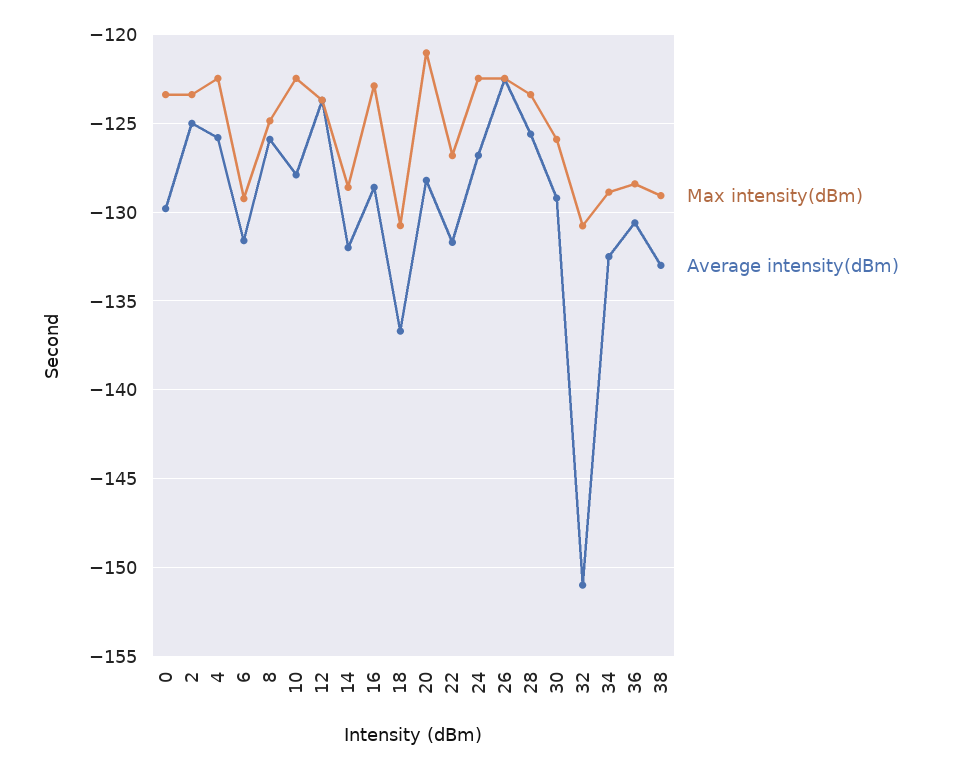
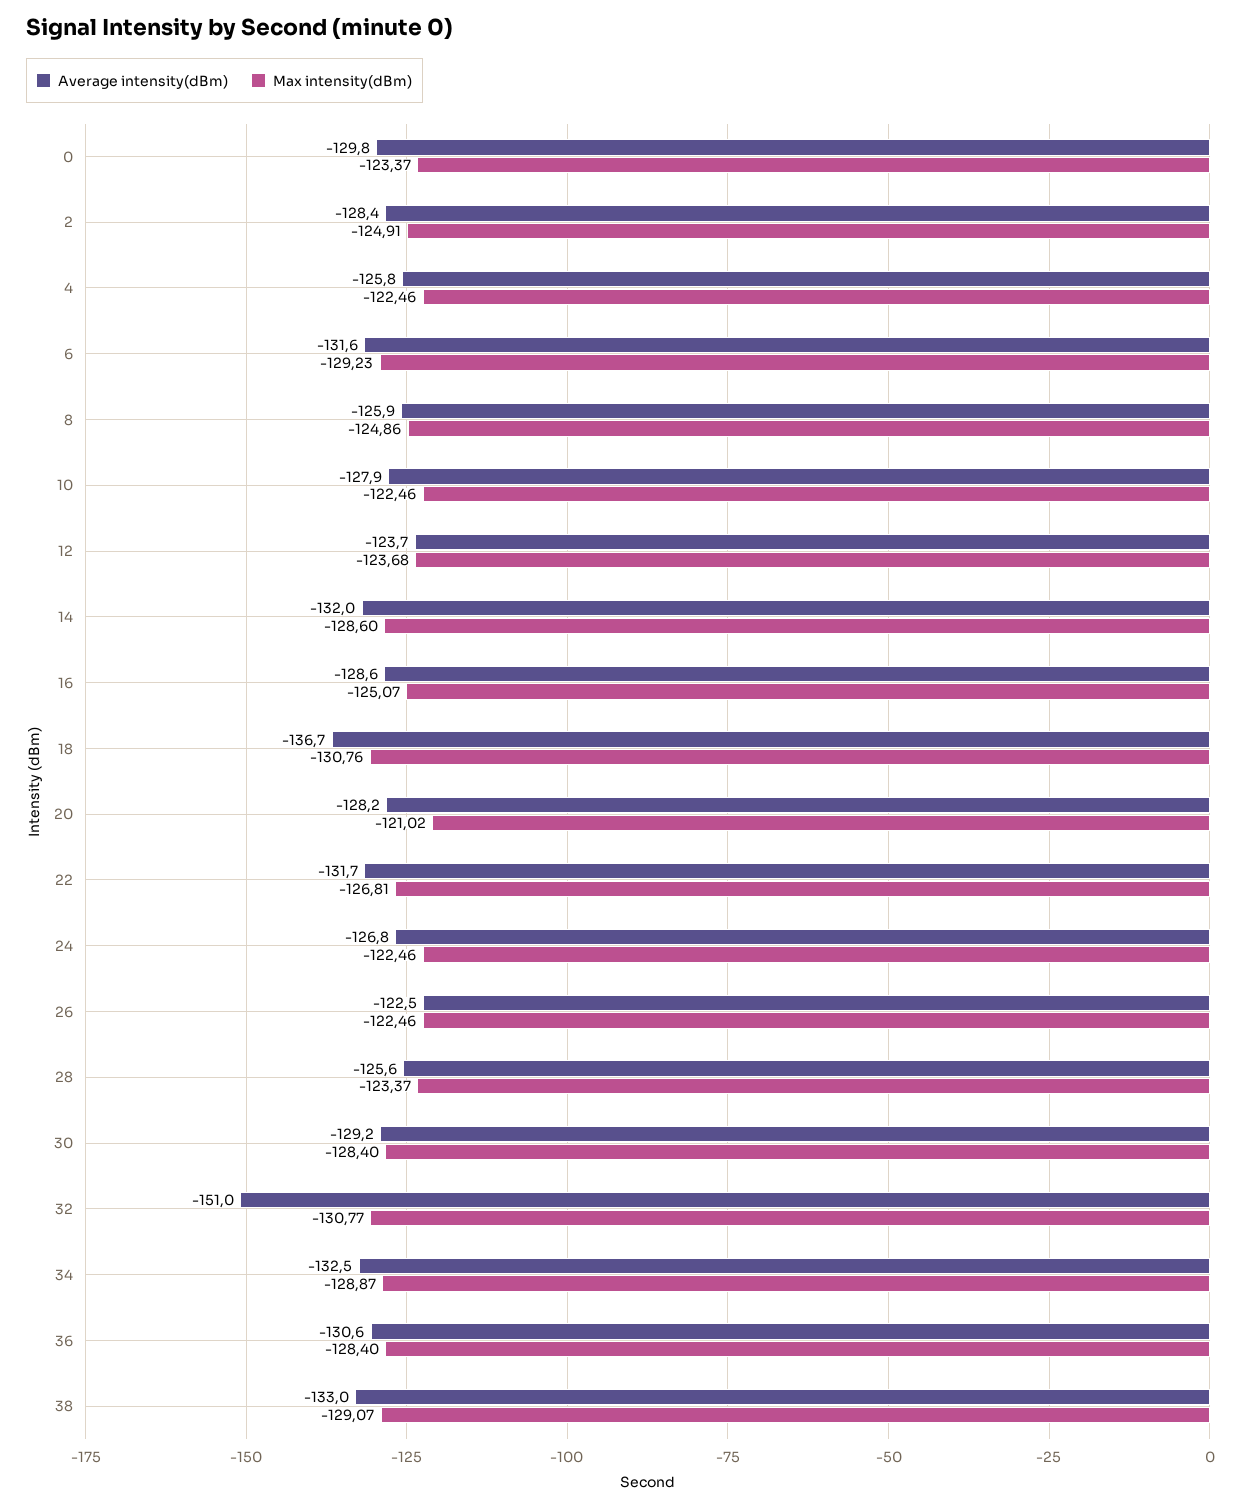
  {
    "Max intensity(dBm)": {
      "0": -123.37,
-     "2": -123.5,
+     "2": -124.91,
      "4": -122.46,
      "6": -129.23,
      "8": -124.86,
      "10": -122.46,
      "12": -123.68,
      "14": -128.6,
-     "16": -123,
+     "16": -125.07,
      "18": -130.76,
      "20": -121.02,
      "22": -126.81,
      "24": -122.46,
      "26": -122.46,
      "28": -123.37,
-     "30": -126,
+     "30": -128.4,
      "32": -130.77,
      "34": -128.87,
      "36": -128.4,
      "38": -129.07
    },
    "Average intensity(dBm)": {
      "0": -129.8,
-     "2": -125,
+     "2": -128.4,
      "4": -125.8,
      "6": -131.6,
      "8": -125.9,
      "10": -127.9,
      "12": -123.7,
      "14": -132,
      "16": -128.6,
      "18": -136.7,
      "20": -128.2,
      "22": -131.7,
      "24": -126.8,
      "26": -122.5,
      "28": -125.6,
      "30": -129.2,
      "32": -151,
      "34": -132.5,
      "36": -130.6,
      "38": -133
    }
  }

